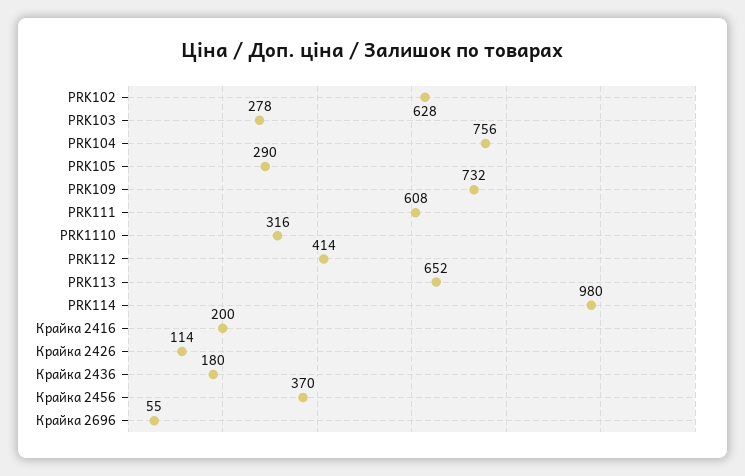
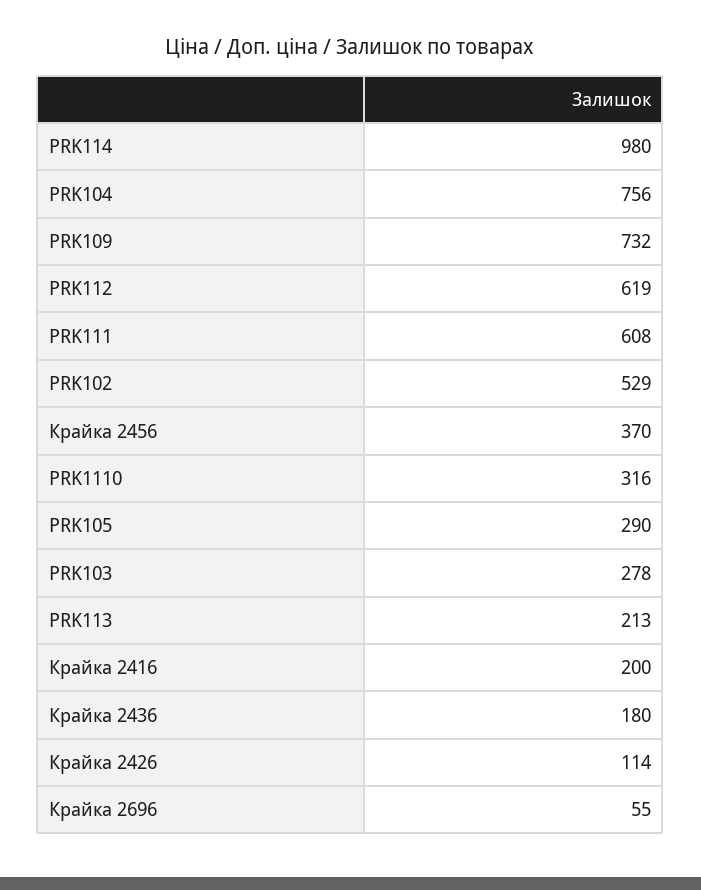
  {
-   "PRK102": 628,
+   "PRK102": 529,
    "PRK103": 278,
    "PRK104": 756,
    "PRK105": 290,
    "PRK109": 732,
    "PRK111": 608,
    "PRK1110": 316,
-   "PRK112": 414,
+   "PRK112": 619,
-   "PRK113": 652,
+   "PRK113": 213,
    "PRK114": 980,
    "Крайка 2416": 200,
    "Крайка 2426": 114,
    "Крайка 2436": 180,
    "Крайка 2456": 370,
    "Крайка 2696": 55
  }

